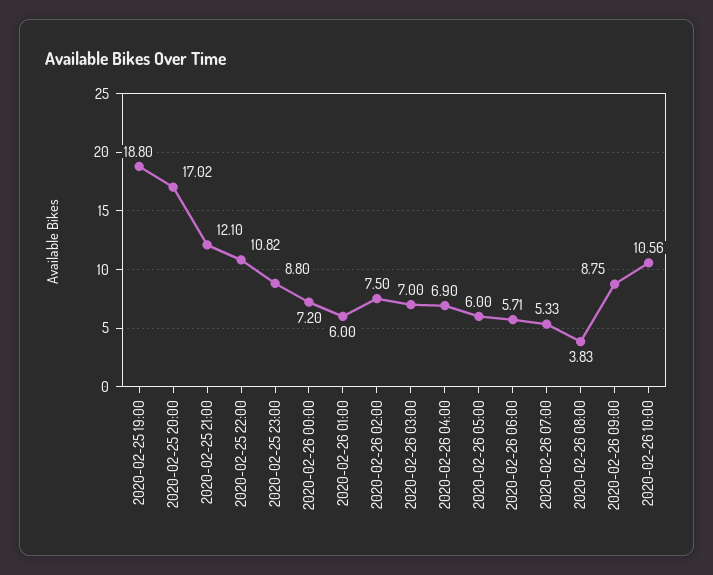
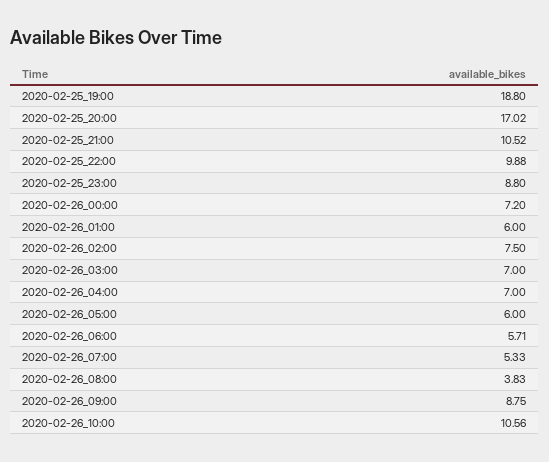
  {
    "2020-02-25 19:00": 18.8,
    "2020-02-25 20:00": 17.02,
-   "2020-02-25 21:00": 12.1,
+   "2020-02-25 21:00": 10.52,
-   "2020-02-25 22:00": 10.82,
+   "2020-02-25 22:00": 9.88,
    "2020-02-25 23:00": 8.8,
    "2020-02-26 00:00": 7.2,
    "2020-02-26 01:00": 6,
    "2020-02-26 02:00": 7.5,
    "2020-02-26 03:00": 7,
-   "2020-02-26 04:00": 6.9,
+   "2020-02-26 04:00": 7,
    "2020-02-26 05:00": 6,
    "2020-02-26 06:00": 5.71,
    "2020-02-26 07:00": 5.33,
    "2020-02-26 08:00": 3.83,
    "2020-02-26 09:00": 8.75,
    "2020-02-26 10:00": 10.56
  }

